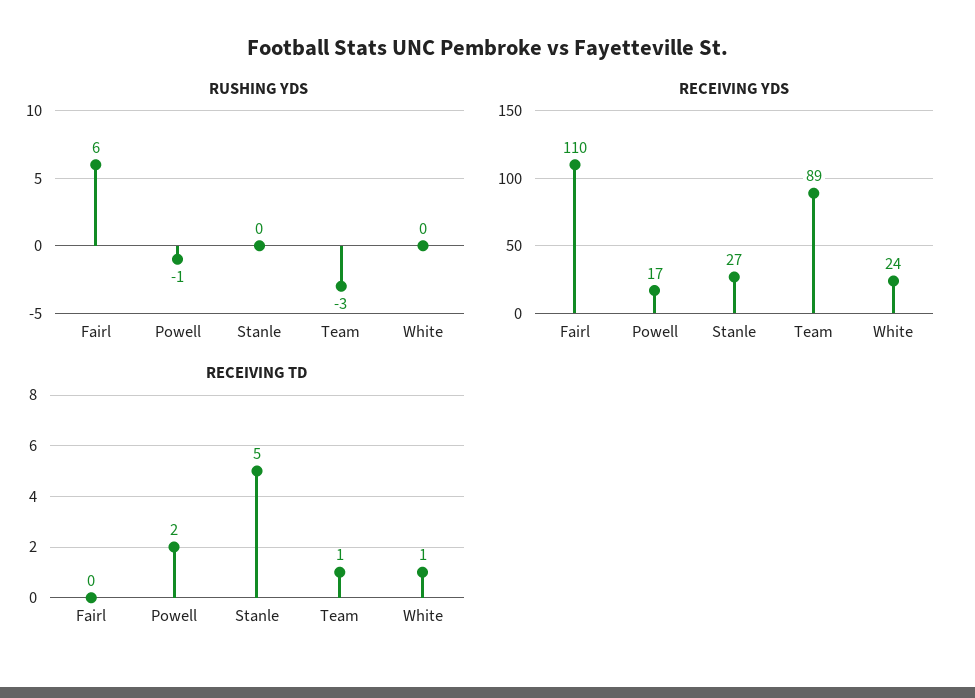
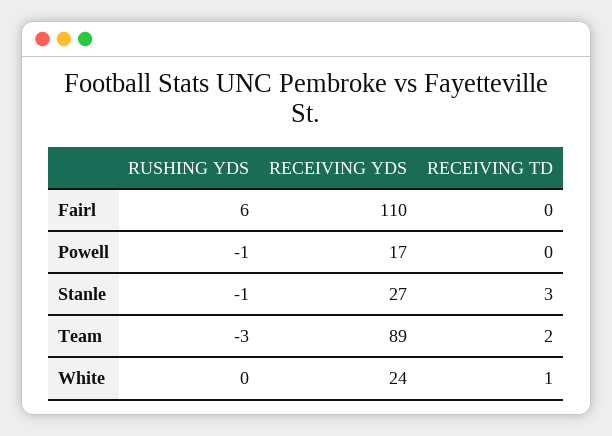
  {
    "RUSHING YDS": {
      "Fairl": 6,
      "Powell": -1,
-     "Stanle": 0,
+     "Stanle": -1,
      "Team": -3,
      "White": 0
    },
    "RECEIVING YDS": {
      "Fairl": 110,
      "Powell": 17,
      "Stanle": 27,
      "Team": 89,
      "White": 24
    },
    "RECEIVING TD": {
      "Fairl": 0,
-     "Powell": 2,
+     "Powell": 0,
-     "Stanle": 5,
+     "Stanle": 3,
-     "Team": 1,
+     "Team": 2,
      "White": 1
    }
  }

